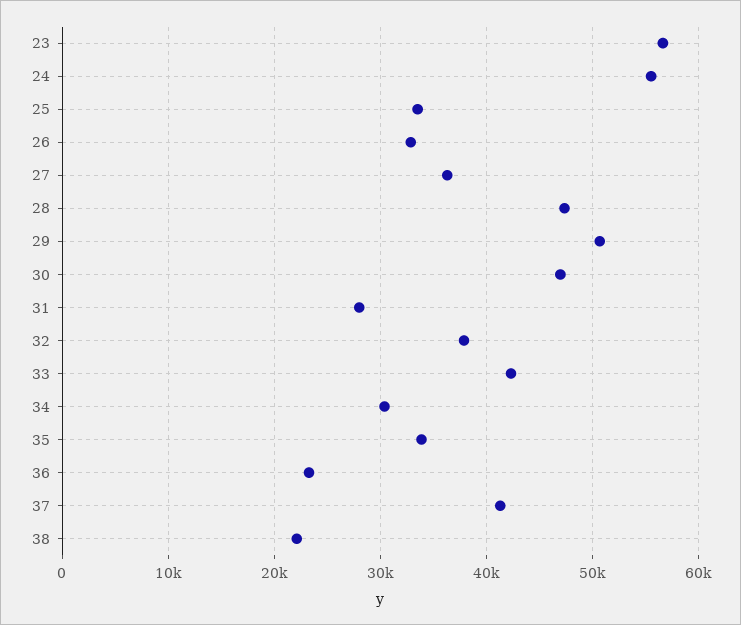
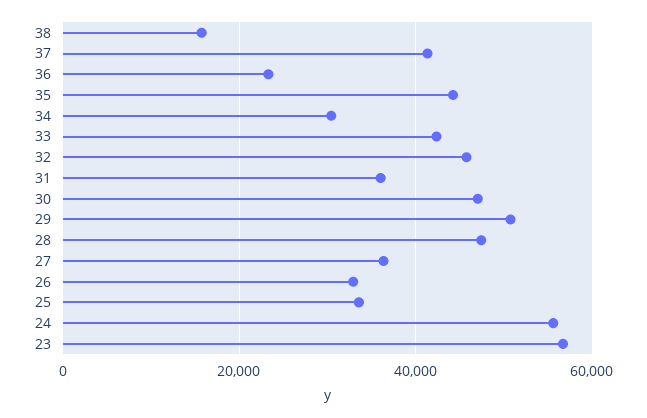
  {
    "23": 57000,
    "24": 56000,
    "25": 34000,
    "26": 33000,
    "27": 36000,
    "28": 47000,
    "29": 51000,
    "30": 47000,
-   "31": 28000,
+   "31": 36000,
-   "32": 38000,
+   "32": 46000,
    "33": 42000,
    "34": 30000,
-   "35": 34000,
+   "35": 44000,
    "36": 23000,
    "37": 41000,
-   "38": 22000
+   "38": 16000
  }

